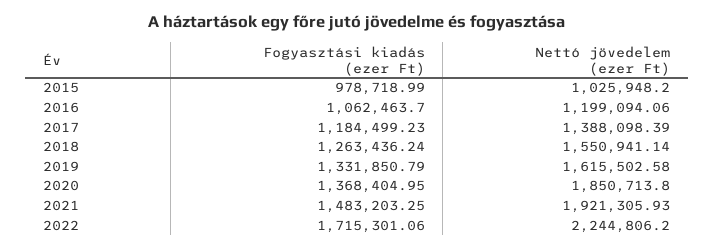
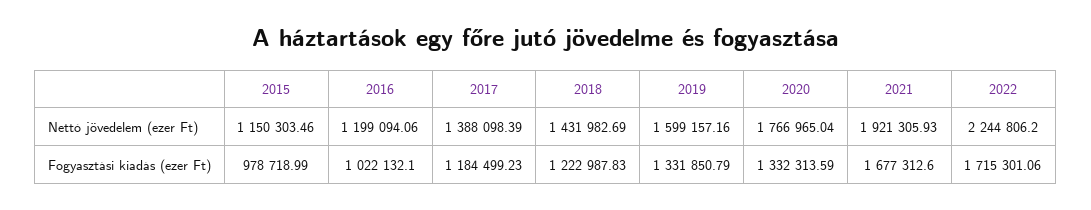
  {
    "Fogyasztási kiadás (ezer Ft)": {
      "2015": 978718.99,
-     "2016": 1062463.7,
+     "2016": 1022132.1,
      "2017": 1184499.23,
-     "2018": 1263436.24,
+     "2018": 1222987.83,
      "2019": 1331850.79,
-     "2020": 1368404.95,
+     "2020": 1332313.59,
-     "2021": 1483203.25,
+     "2021": 1677312.6,
      "2022": 1715301.06
    },
    "Nettó jövedelem (ezer Ft)": {
-     "2015": 1025948.2,
+     "2015": 1150303.46,
      "2016": 1199094.06,
      "2017": 1388098.39,
-     "2018": 1550941.14,
+     "2018": 1431982.69,
-     "2019": 1615502.58,
+     "2019": 1599157.16,
-     "2020": 1850713.8,
+     "2020": 1766965.04,
      "2021": 1921305.93,
      "2022": 2244806.2
    }
  }

